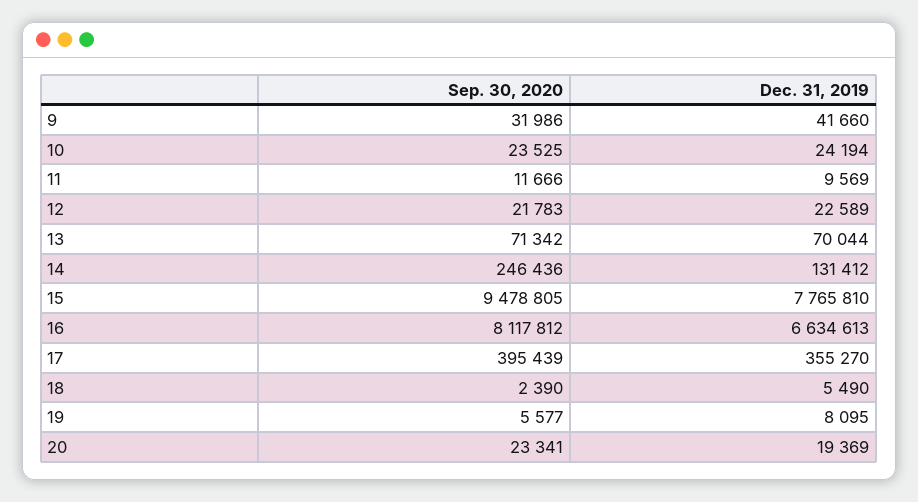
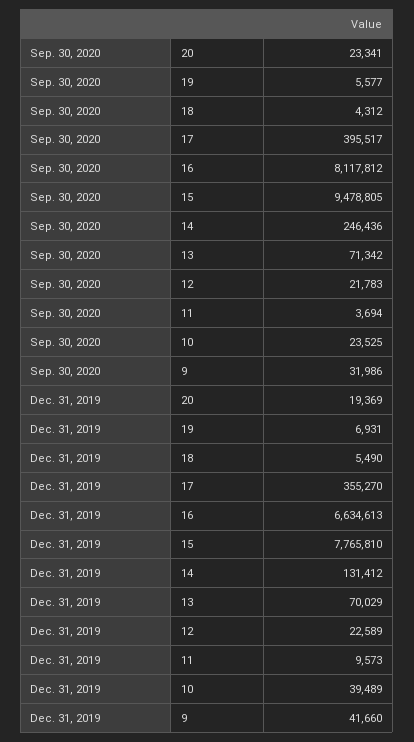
  {
    "Sep. 30, 2020": {
      "9": 31986,
      "10": 23525,
-     "11": 11666,
+     "11": 3694,
      "12": 21783,
      "13": 71342,
      "14": 246436,
      "15": 9478805,
      "16": 8117812,
-     "17": 395439,
+     "17": 395517,
-     "18": 2390,
+     "18": 4312,
      "19": 5577,
      "20": 23341
    },
    "Dec. 31, 2019": {
      "9": 41660,
-     "10": 24194,
+     "10": 39489,
-     "11": 9569,
+     "11": 9573,
      "12": 22589,
-     "13": 70044,
+     "13": 70029,
      "14": 131412,
      "15": 7765810,
      "16": 6634613,
      "17": 355270,
      "18": 5490,
-     "19": 8095,
+     "19": 6931,
      "20": 19369
    }
  }

